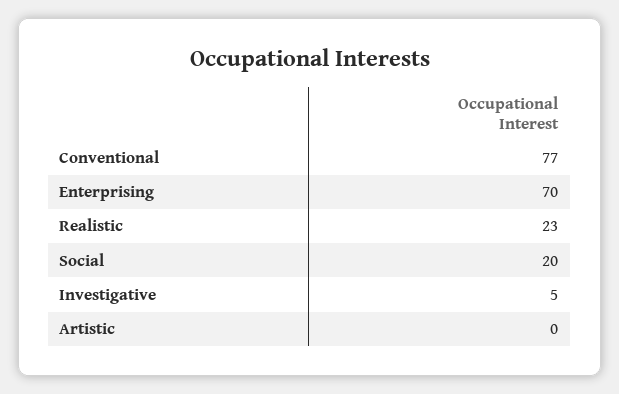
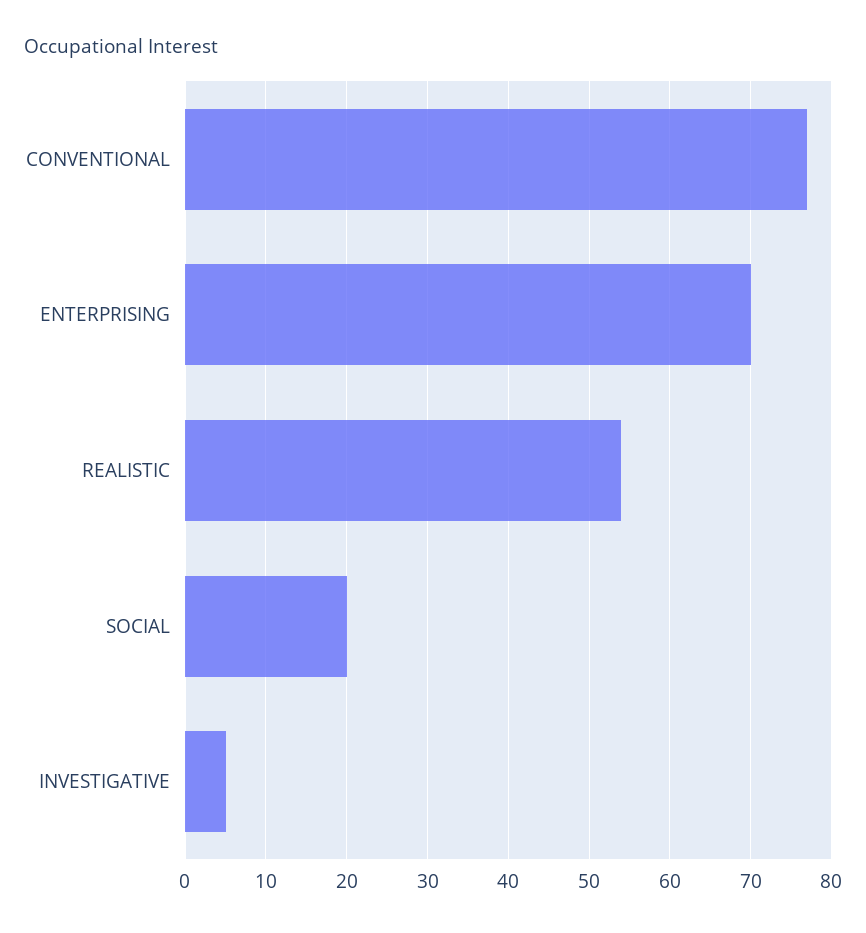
  {
    "Conventional": 77,
    "Enterprising": 70,
-   "Realistic": 23,
+   "Realistic": 54,
    "Social": 20,
-   "Investigative": 5,
+   "Investigative": 5
-   "Artistic": 0
  }

